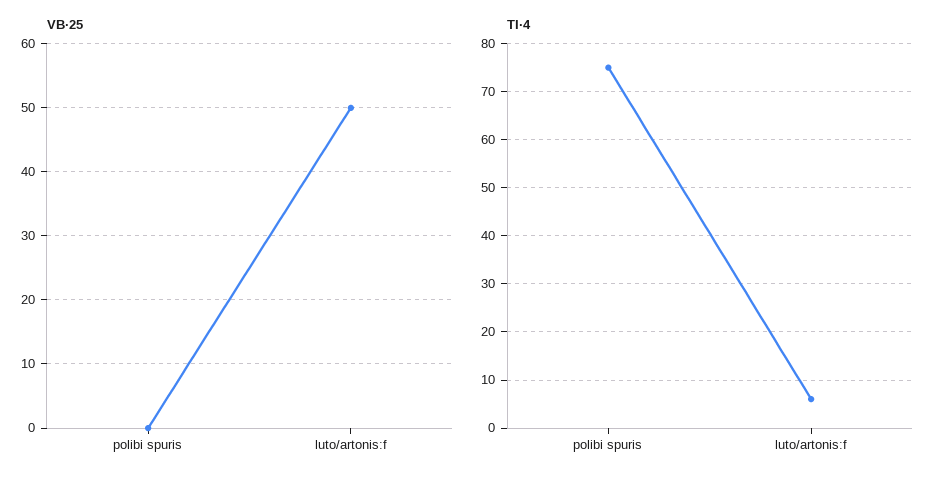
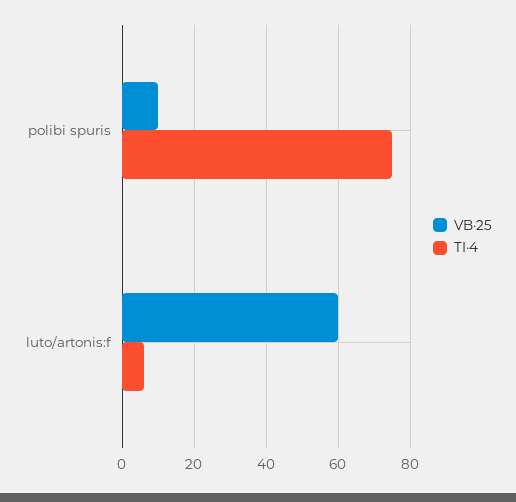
  {
    "VB·25": {
-     "polibi spuris": 0,
+     "polibi spuris": 10,
-     "luto/artonis:f": 50
+     "luto/artonis:f": 60
    },
    "TI·4": {
      "polibi spuris": 75,
      "luto/artonis:f": 5
    }
  }

